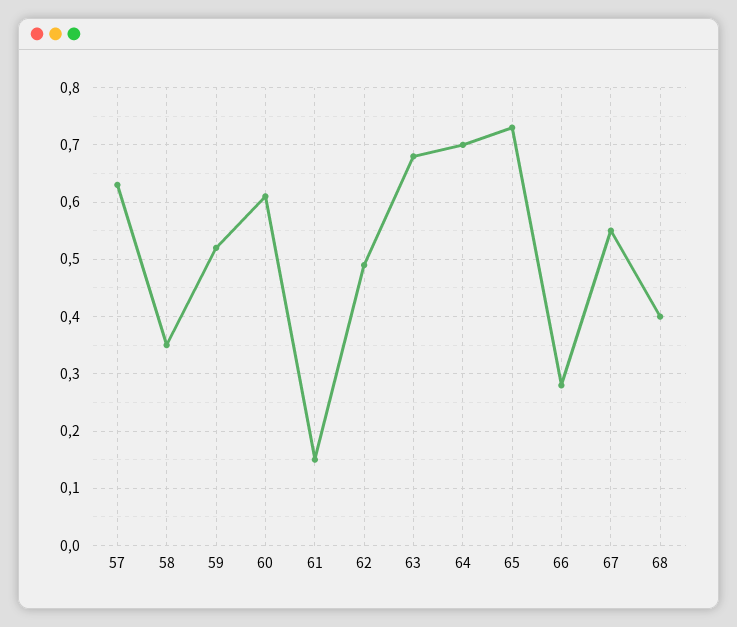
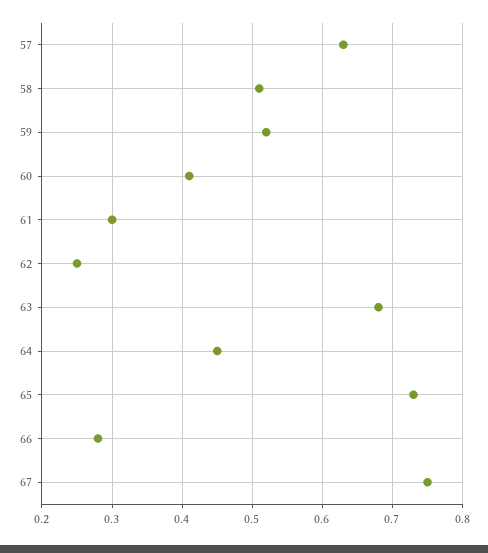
  {
    "57": 0.63,
-   "58": 0.35,
+   "58": 0.51,
    "59": 0.52,
-   "60": 0.6,
+   "60": 0.41,
-   "61": 0.15,
+   "61": 0.3,
-   "62": 0.5,
+   "62": 0.25,
    "63": 0.68,
-   "64": 0.7,
+   "64": 0.45,
    "65": 0.73,
    "66": 0.28,
-   "67": 0.55,
+   "67": 0.75
-   "68": 0.4
  }

